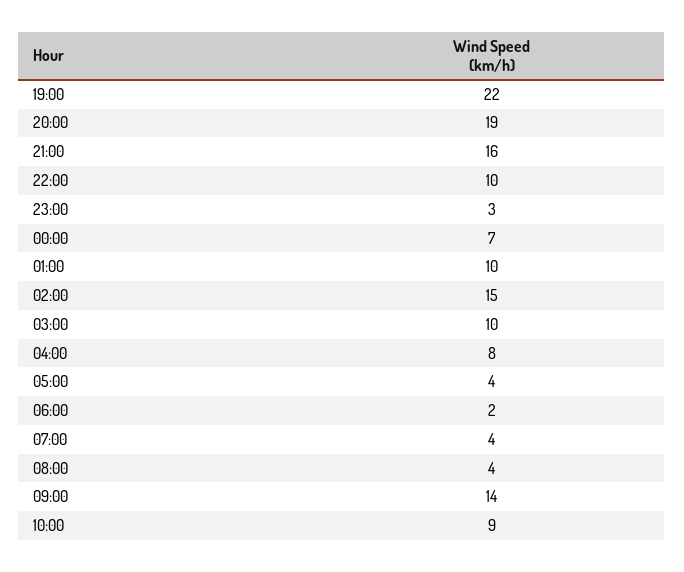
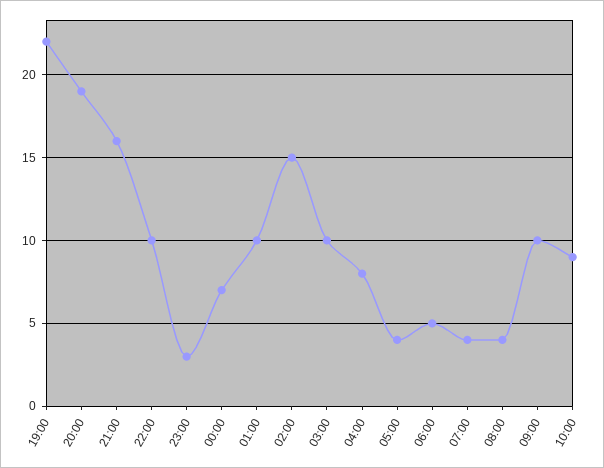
  {
    "19:00": 22,
    "20:00": 19,
    "21:00": 16,
    "22:00": 10,
    "23:00": 3,
    "00:00": 7,
    "01:00": 10,
    "02:00": 15,
    "03:00": 10,
    "04:00": 8,
    "05:00": 4,
-   "06:00": 2,
+   "06:00": 5,
    "07:00": 4,
    "08:00": 4,
-   "09:00": 14,
+   "09:00": 10,
    "10:00": 9
  }

